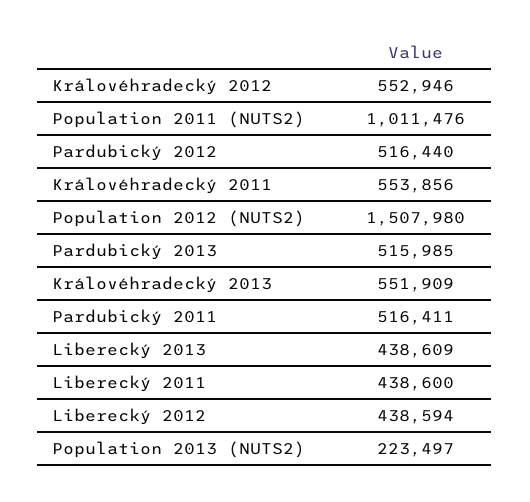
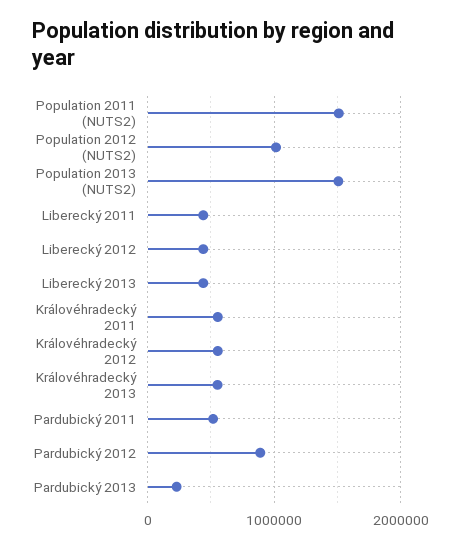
  {
    "Královéhradecký 2012": 552946,
-   "Population 2011 (NUTS2)": 1011476,
+   "Population 2011 (NUTS2)": 1500000,
-   "Pardubický 2012": 516440,
+   "Pardubický 2012": 900000,
    "Královéhradecký 2011": 553856,
-   "Population 2012 (NUTS2)": 1507980,
+   "Population 2012 (NUTS2)": 1000000,
-   "Pardubický 2013": 515985,
+   "Pardubický 2013": 200000,
    "Královéhradecký 2013": 551909,
    "Pardubický 2011": 516411,
    "Liberecký 2013": 438609,
    "Liberecký 2011": 438600,
    "Liberecký 2012": 438594,
-   "Population 2013 (NUTS2)": 223497
+   "Population 2013 (NUTS2)": 1500000
  }

